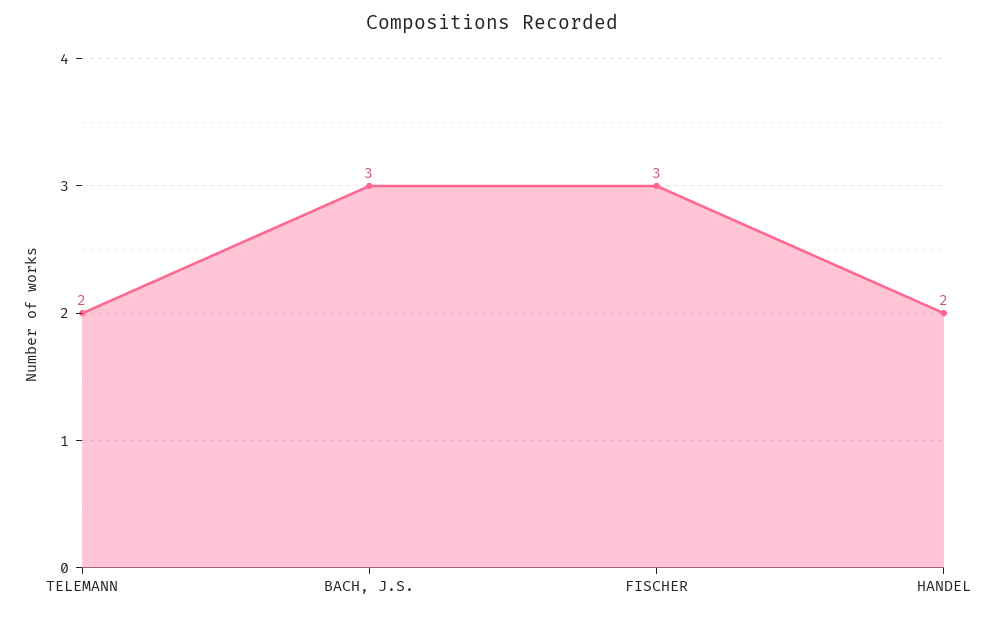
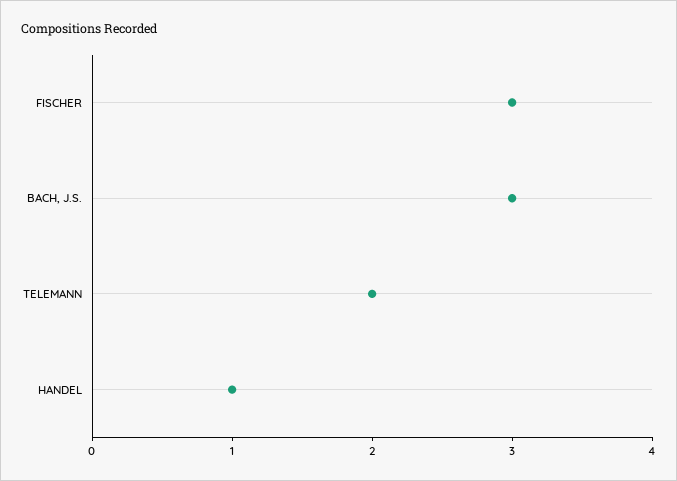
  {
    "TELEMANN": 2,
    "BACH, J.S.": 3,
    "FISCHER": 3,
-   "HANDEL": 2
+   "HANDEL": 1
  }

